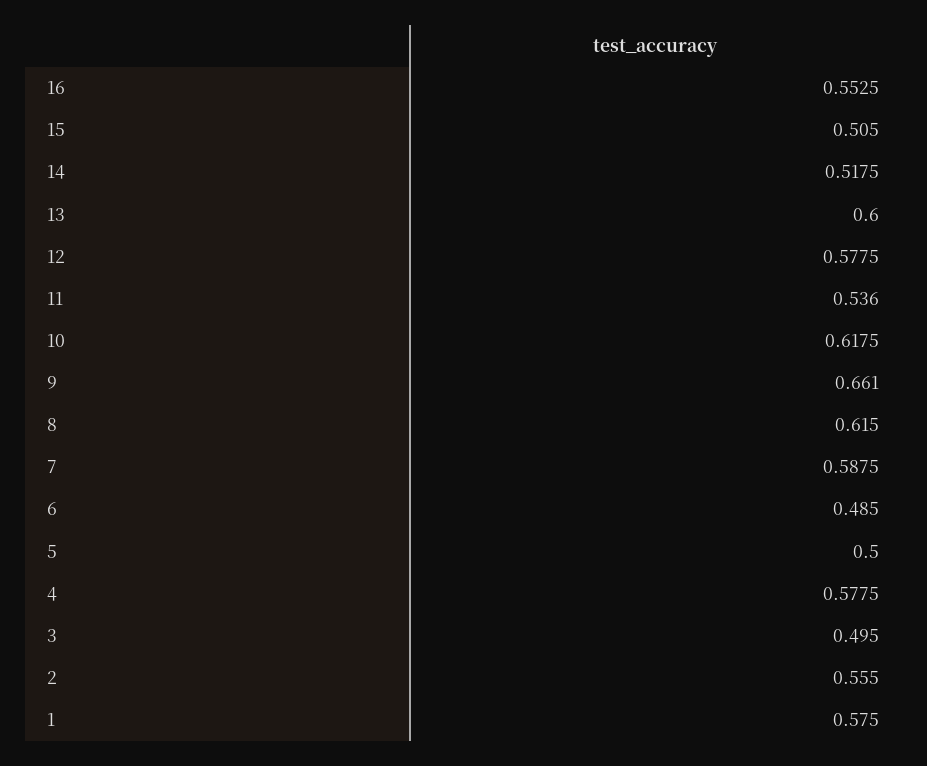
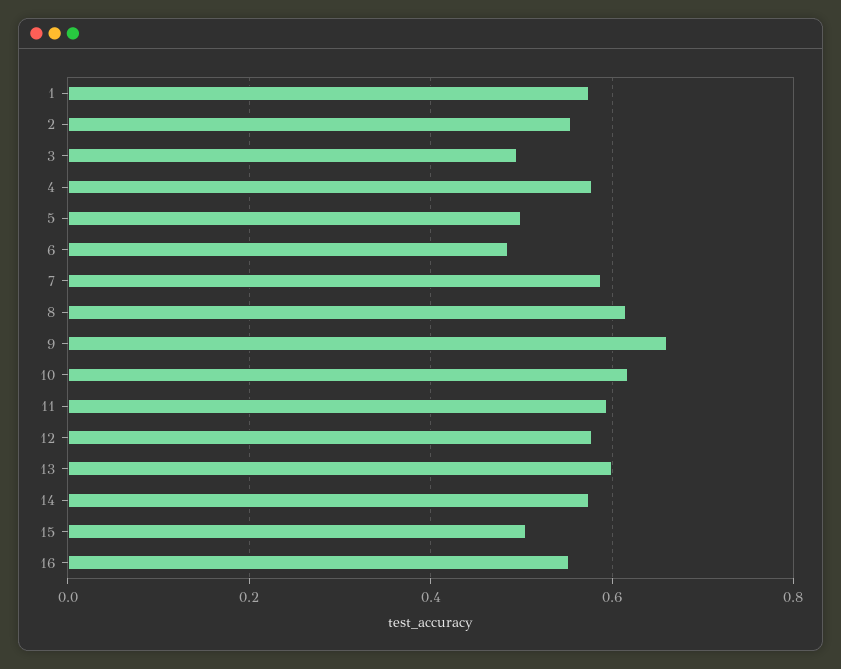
  {
    "16": 0.5525,
    "15": 0.505,
-   "14": 0.5175,
+   "14": 0.58,
    "13": 0.6,
    "12": 0.5775,
-   "11": 0.536,
+   "11": 0.6,
    "10": 0.6175,
    "9": 0.661,
    "8": 0.615,
    "7": 0.5875,
    "6": 0.485,
    "5": 0.5,
    "4": 0.5775,
    "3": 0.495,
    "2": 0.555,
    "1": 0.575
  }

